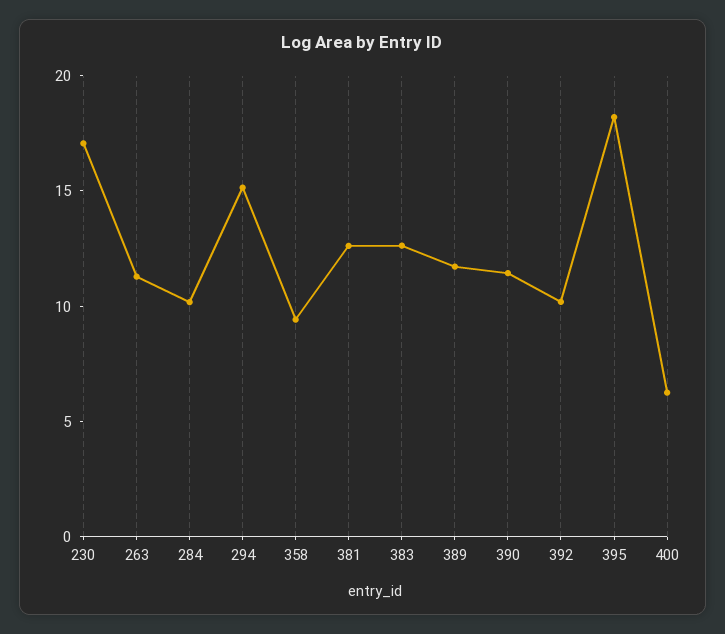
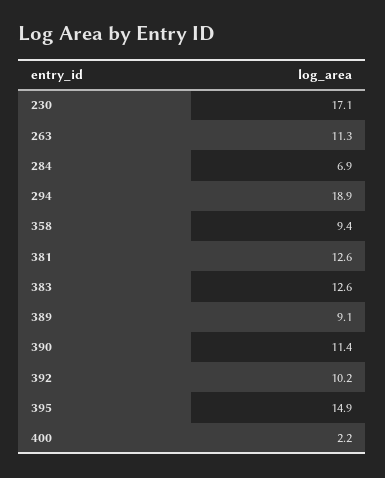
  {
    "230": 17.1,
    "263": 11.3,
-   "284": 10,
+   "284": 6.9,
-   "294": 15,
+   "294": 18.9,
    "358": 9.4,
    "381": 12.6,
    "383": 12.6,
-   "389": 12,
+   "389": 9.1,
    "390": 11.4,
    "392": 10.2,
-   "395": 18,
+   "395": 14.9,
-   "400": 6
+   "400": 2.2
  }

